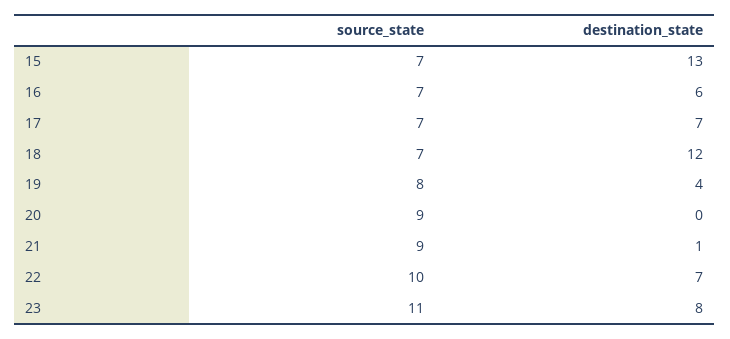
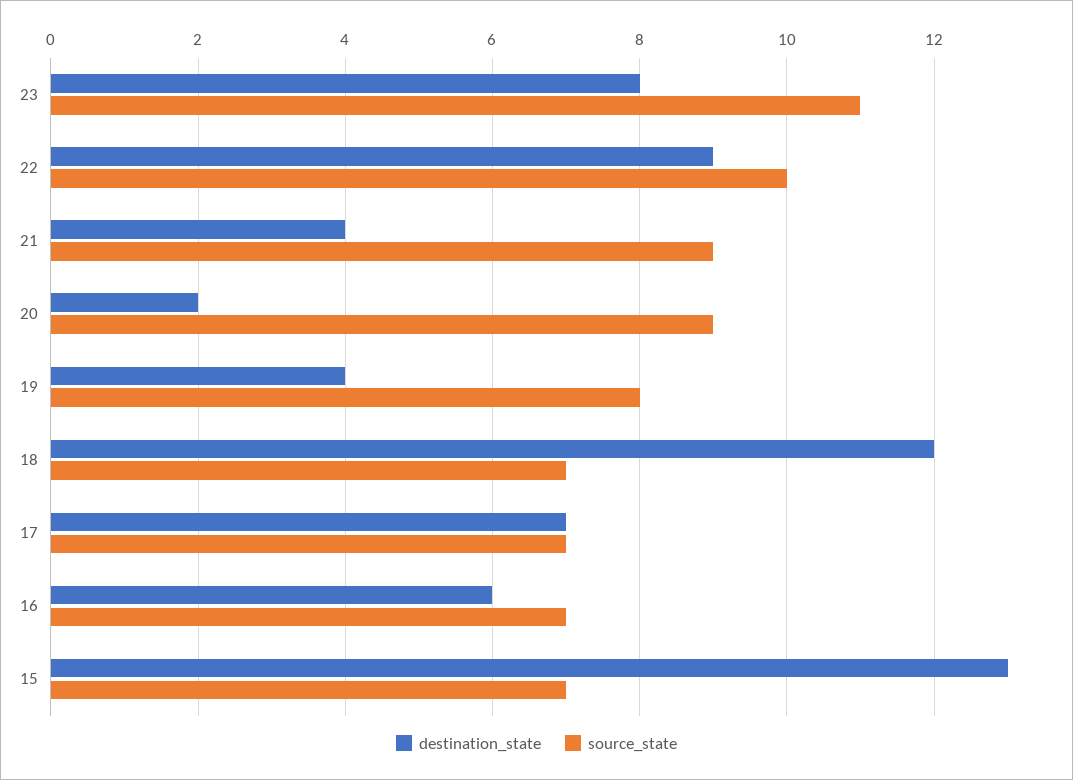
  {
    "source_state": {
      "15": 7,
      "16": 7,
      "17": 7,
      "18": 7,
      "19": 8,
      "20": 9,
      "21": 9,
      "22": 10,
      "23": 11
    },
    "destination_state": {
      "15": 13,
      "16": 6,
      "17": 7,
      "18": 12,
      "19": 4,
-     "20": 0,
+     "20": 2,
-     "21": 1,
+     "21": 4,
-     "22": 7,
+     "22": 9,
      "23": 8
    }
  }

